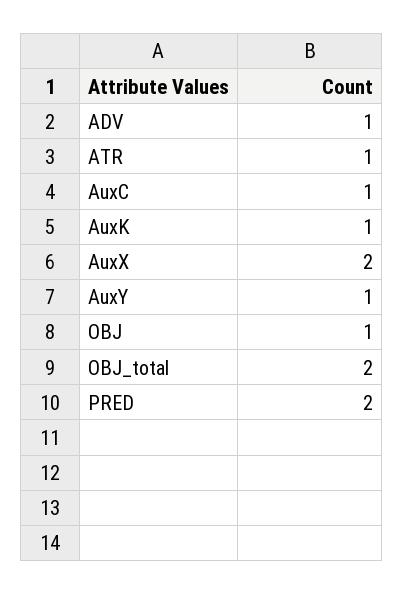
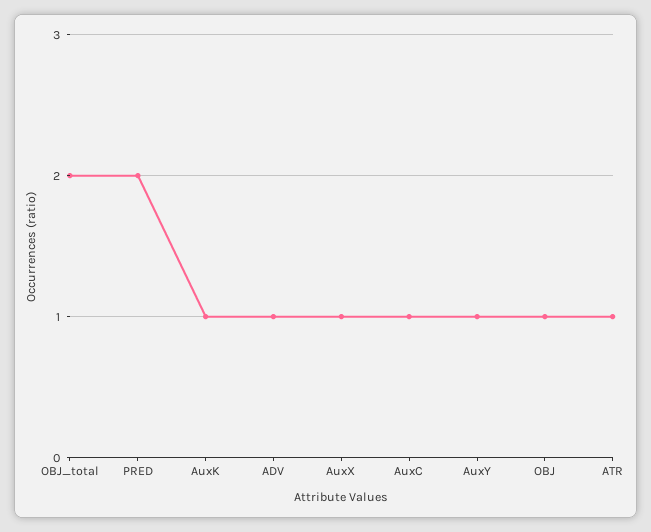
  {
    "ADV": 1,
    "ATR": 1,
    "AuxC": 1,
    "AuxK": 1,
-   "AuxX": 2,
+   "AuxX": 1,
    "AuxY": 1,
    "OBJ": 1,
    "OBJ_total": 2,
    "PRED": 2
  }

